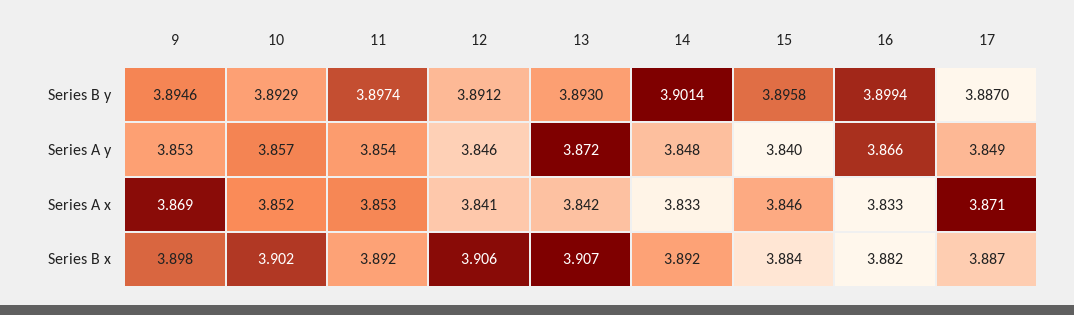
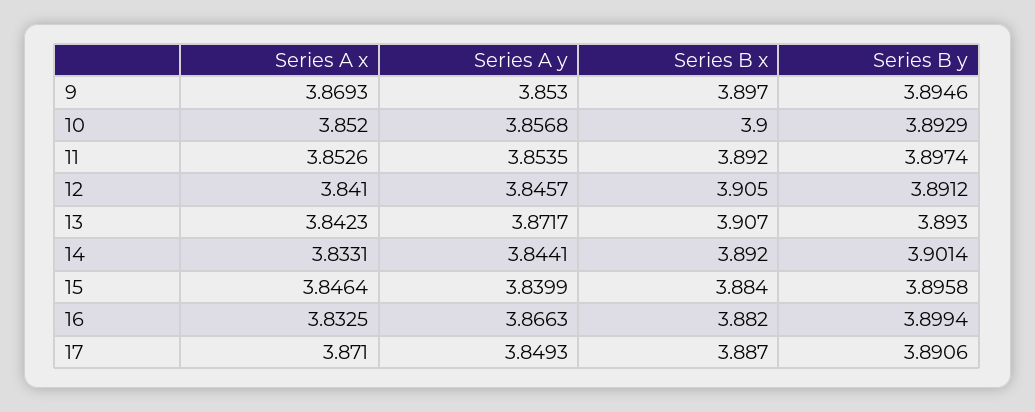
  {
    "9": {
      "Series B y": 3.8946,
      "Series A y": 3.853,
      "Series A x": 3.8693,
-     "Series B x": 3.898
+     "Series B x": 3.897
    },
    "10": {
      "Series B y": 3.8929,
      "Series A y": 3.8568,
      "Series A x": 3.852,
-     "Series B x": 3.902
+     "Series B x": 3.9
    },
    "11": {
      "Series B y": 3.8974,
      "Series A y": 3.8535,
      "Series A x": 3.8526,
      "Series B x": 3.892
    },
    "12": {
      "Series B y": 3.8912,
      "Series A y": 3.8457,
      "Series A x": 3.841,
-     "Series B x": 3.906
+     "Series B x": 3.905
    },
    "13": {
      "Series B y": 3.893,
      "Series A y": 3.8717,
      "Series A x": 3.8423,
      "Series B x": 3.907
    },
    "14": {
      "Series B y": 3.9014,
-     "Series A y": 3.848,
+     "Series A y": 3.8441,
      "Series A x": 3.8331,
      "Series B x": 3.892
    },
    "15": {
      "Series B y": 3.8958,
      "Series A y": 3.8399,
      "Series A x": 3.8464,
      "Series B x": 3.884
    },
    "16": {
      "Series B y": 3.8994,
      "Series A y": 3.8663,
      "Series A x": 3.8325,
      "Series B x": 3.882
    },
    "17": {
-     "Series B y": 3.887,
+     "Series B y": 3.8906,
      "Series A y": 3.8493,
      "Series A x": 3.871,
      "Series B x": 3.887
    }
  }

